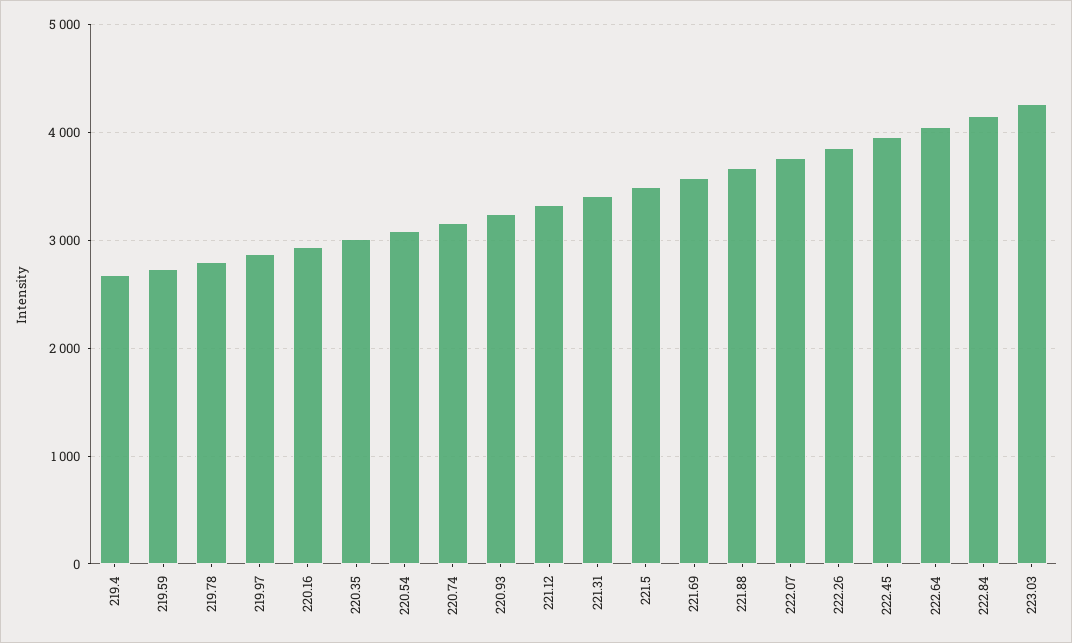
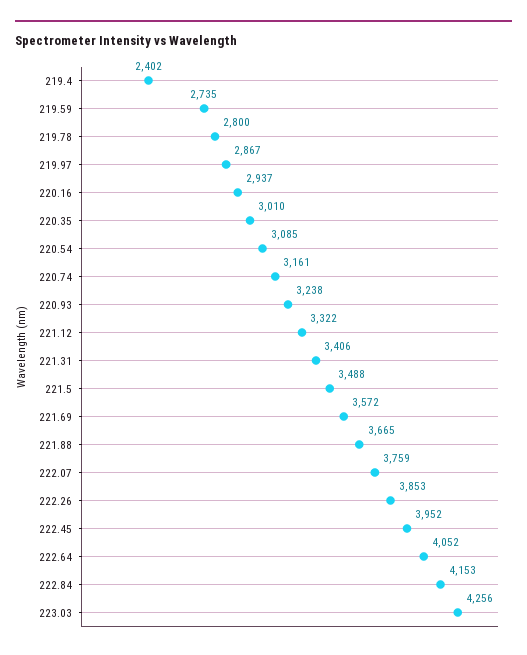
  {
-   "219.4": 2700,
+   "219.4": 2402,
    "219.59": 2735,
    "219.78": 2800,
    "219.97": 2867,
    "220.16": 2937,
    "220.35": 3010,
    "220.54": 3085,
    "220.74": 3161,
    "220.93": 3238,
    "221.12": 3322,
    "221.31": 3406,
    "221.5": 3488,
    "221.69": 3572,
    "221.88": 3665,
    "222.07": 3759,
    "222.26": 3853,
    "222.45": 3952,
    "222.64": 4052,
    "222.84": 4153,
    "223.03": 4256
  }

